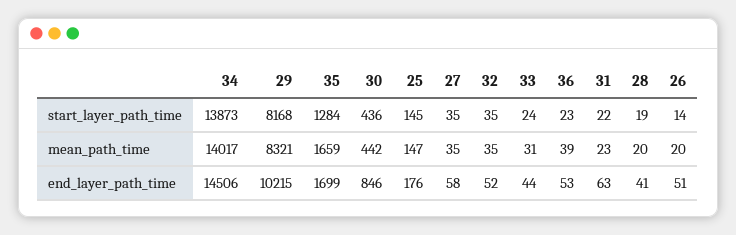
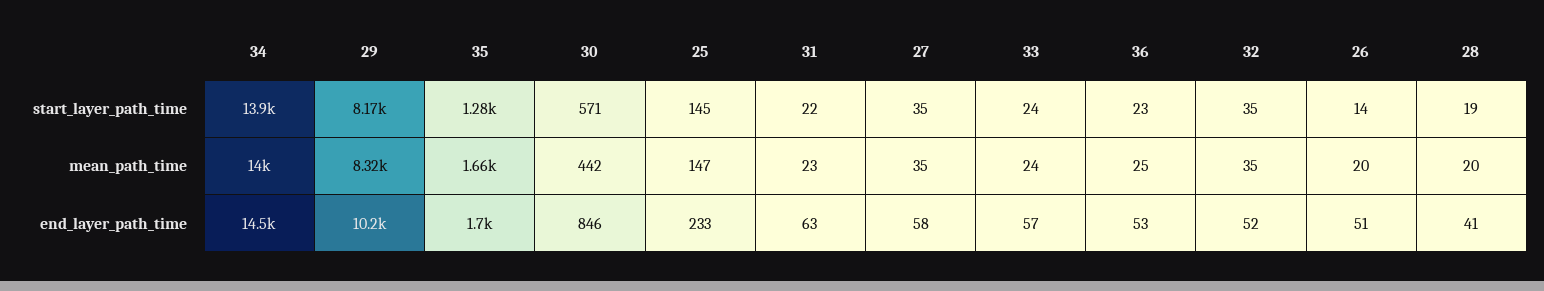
  {
    "34": {
      "start_layer_path_time": 13873,
      "mean_path_time": 14017,
      "end_layer_path_time": 14506
    },
    "29": {
      "start_layer_path_time": 8168,
      "mean_path_time": 8321,
      "end_layer_path_time": 10215
    },
    "35": {
      "start_layer_path_time": 1284,
      "mean_path_time": 1659,
      "end_layer_path_time": 1699
    },
    "30": {
-     "start_layer_path_time": 436,
+     "start_layer_path_time": 571,
      "mean_path_time": 442,
      "end_layer_path_time": 846
    },
    "25": {
      "start_layer_path_time": 145,
      "mean_path_time": 147,
-     "end_layer_path_time": 176
+     "end_layer_path_time": 233
    },
    "27": {
      "start_layer_path_time": 35,
      "mean_path_time": 35,
      "end_layer_path_time": 58
    },
    "32": {
      "start_layer_path_time": 35,
      "mean_path_time": 35,
      "end_layer_path_time": 52
    },
    "33": {
      "start_layer_path_time": 24,
-     "mean_path_time": 31,
+     "mean_path_time": 24,
-     "end_layer_path_time": 44
+     "end_layer_path_time": 57
    },
    "36": {
      "start_layer_path_time": 23,
-     "mean_path_time": 39,
+     "mean_path_time": 25,
      "end_layer_path_time": 53
    },
    "31": {
      "start_layer_path_time": 22,
      "mean_path_time": 23,
      "end_layer_path_time": 63
    },
    "28": {
      "start_layer_path_time": 19,
      "mean_path_time": 20,
      "end_layer_path_time": 41
    },
    "26": {
      "start_layer_path_time": 14,
      "mean_path_time": 20,
      "end_layer_path_time": 51
    }
  }

